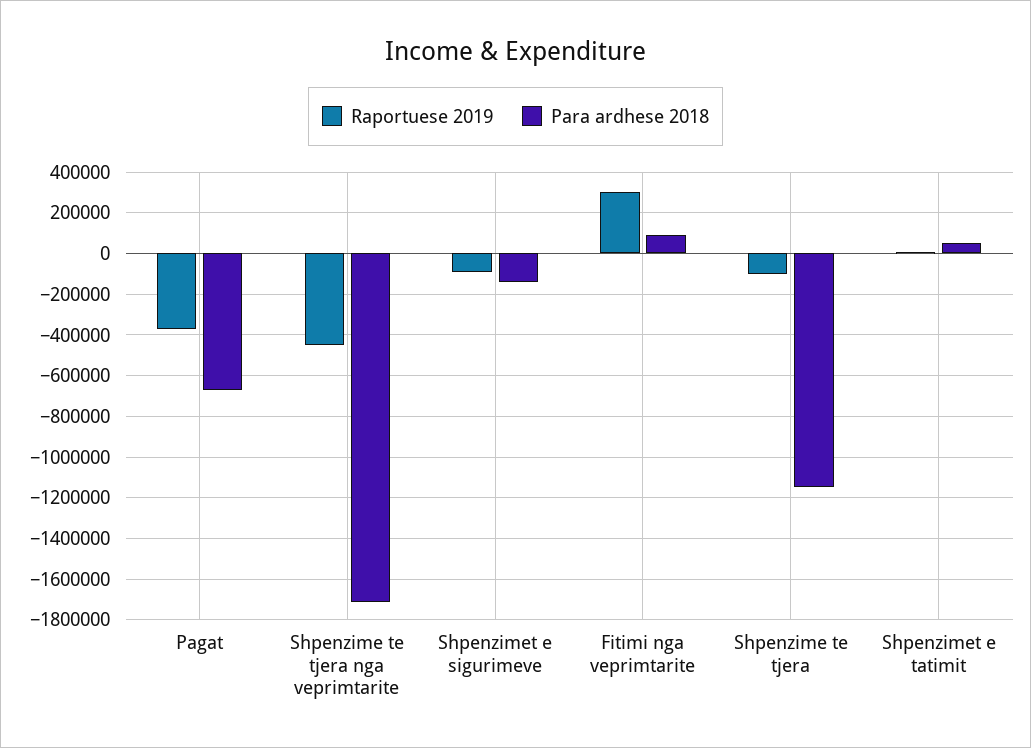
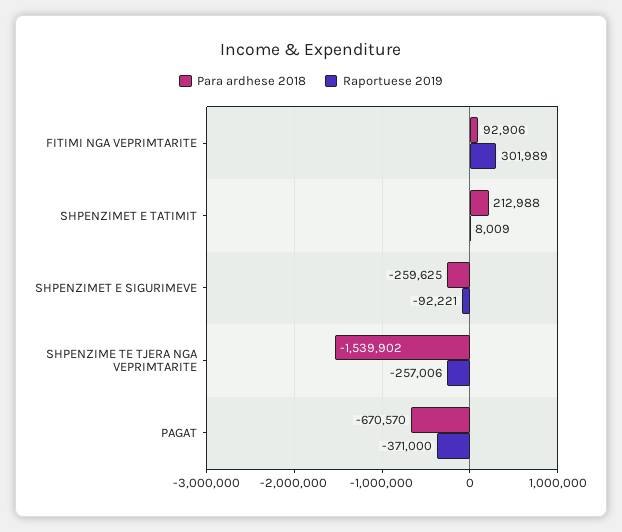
  {
    "Raportuese 2019": {
      "Pagat": -371000,
-     "Shpenzime te tjera nga veprimtarite": -450000,
+     "Shpenzime te tjera nga veprimtarite": -257006,
      "Shpenzimet e sigurimeve": -92221,
      "Fitimi nga veprimtarite": 301989,
-     "Shpenzime te tjera": -100000,
      "Shpenzimet e tatimit": 8009
    },
    "Para ardhese 2018": {
      "Pagat": -670570,
-     "Shpenzime te tjera nga veprimtarite": -1700000,
+     "Shpenzime te tjera nga veprimtarite": -1539902,
-     "Shpenzimet e sigurimeve": -150000,
+     "Shpenzimet e sigurimeve": -259625,
      "Fitimi nga veprimtarite": 92906,
-     "Shpenzime te tjera": -1150000,
-     "Shpenzimet e tatimit": 50000
+     "Shpenzimet e tatimit": 212988
    }
  }

